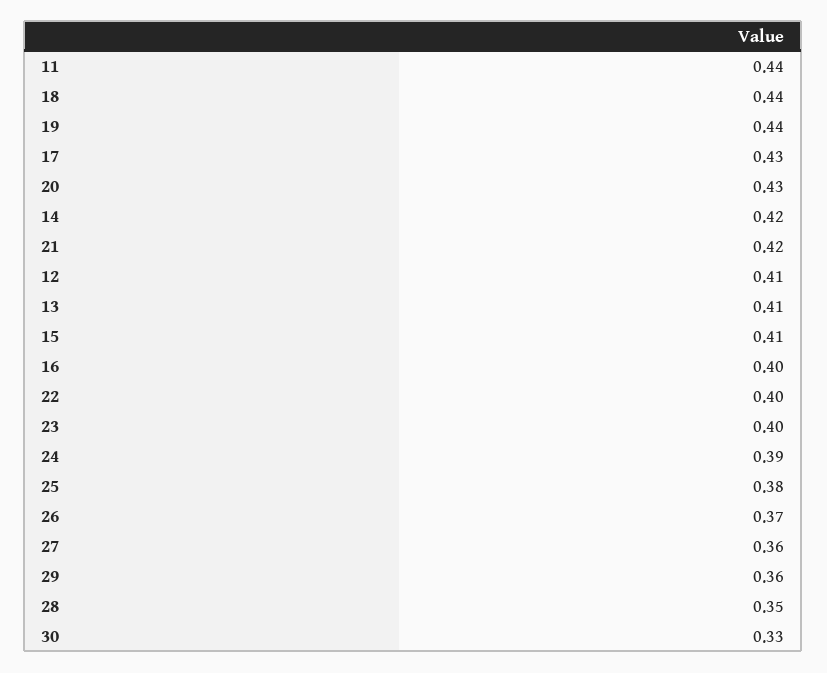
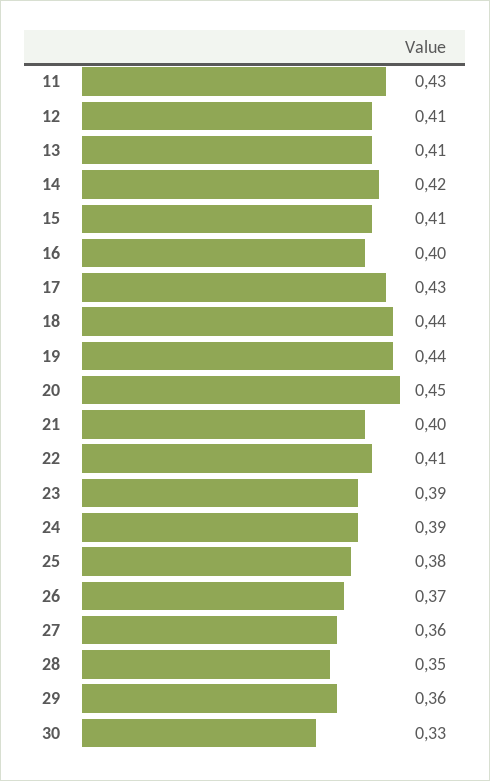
  {
-   "11": 0.44,
+   "11": 0.43,
    "18": 0.44,
    "19": 0.44,
    "17": 0.43,
-   "20": 0.43,
+   "20": 0.45,
    "14": 0.42,
-   "21": 0.42,
+   "21": 0.4,
    "12": 0.41,
    "13": 0.41,
    "15": 0.41,
    "16": 0.4,
-   "22": 0.4,
+   "22": 0.41,
-   "23": 0.4,
+   "23": 0.39,
    "24": 0.39,
    "25": 0.38,
    "26": 0.37,
    "27": 0.36,
    "29": 0.36,
    "28": 0.35,
    "30": 0.33
  }

